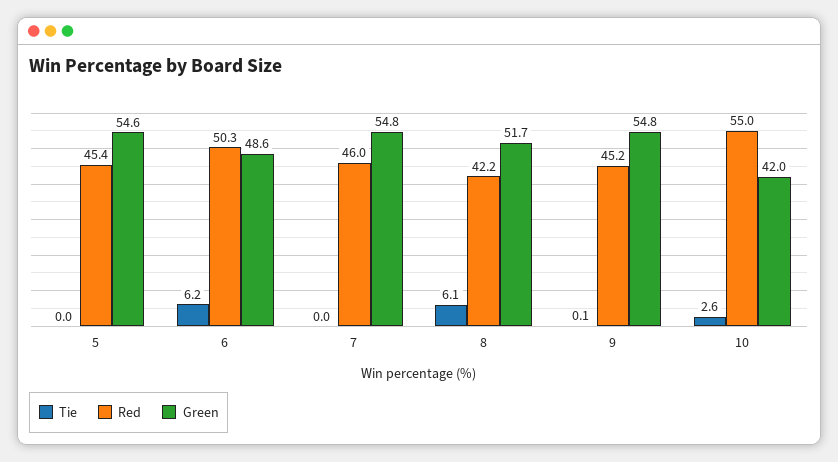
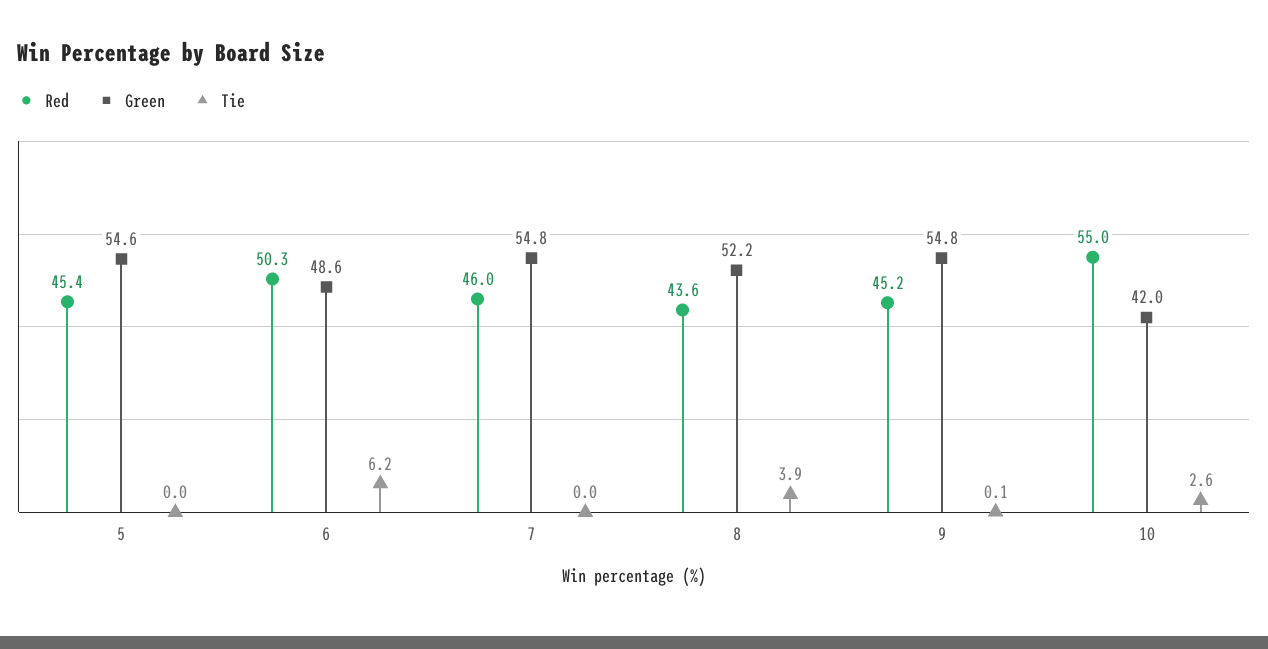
  {
    "Tie": {
      "5": 0,
      "6": 6.2,
      "7": 0,
-     "8": 6.1,
+     "8": 3.9,
      "9": 0.1,
      "10": 2.6
    },
    "Red": {
      "5": 45.4,
      "6": 50.3,
      "7": 46,
-     "8": 42.2,
+     "8": 43.6,
      "9": 45.2,
      "10": 55
    },
    "Green": {
      "5": 54.6,
      "6": 48.6,
      "7": 54.8,
-     "8": 51.7,
+     "8": 52.2,
      "9": 54.8,
      "10": 42
    }
  }

